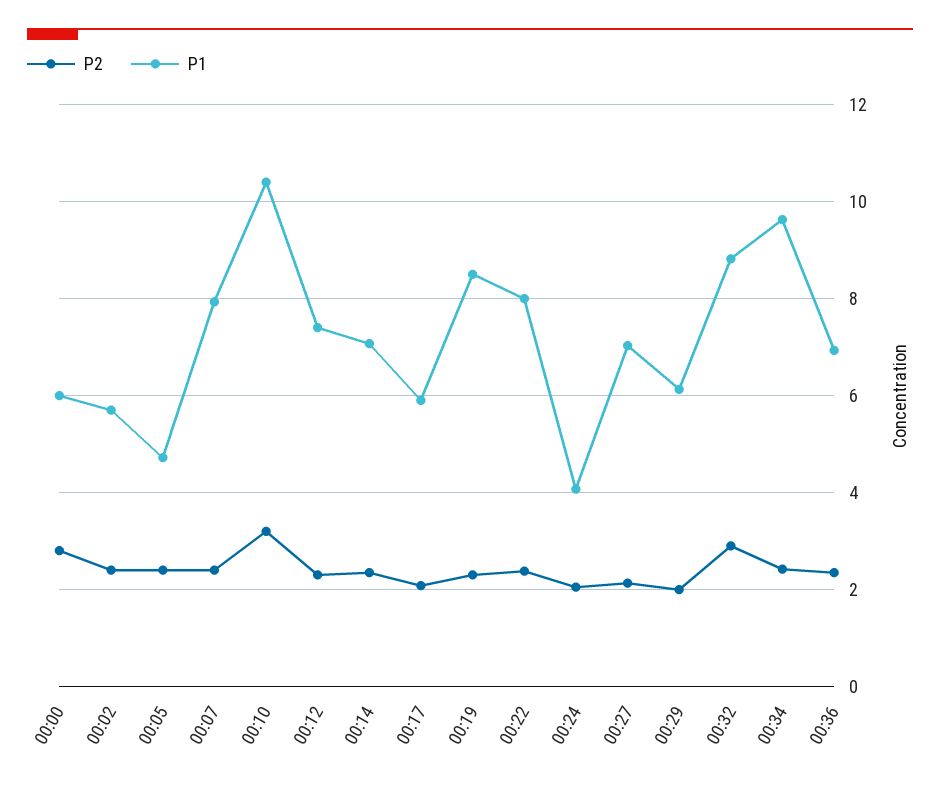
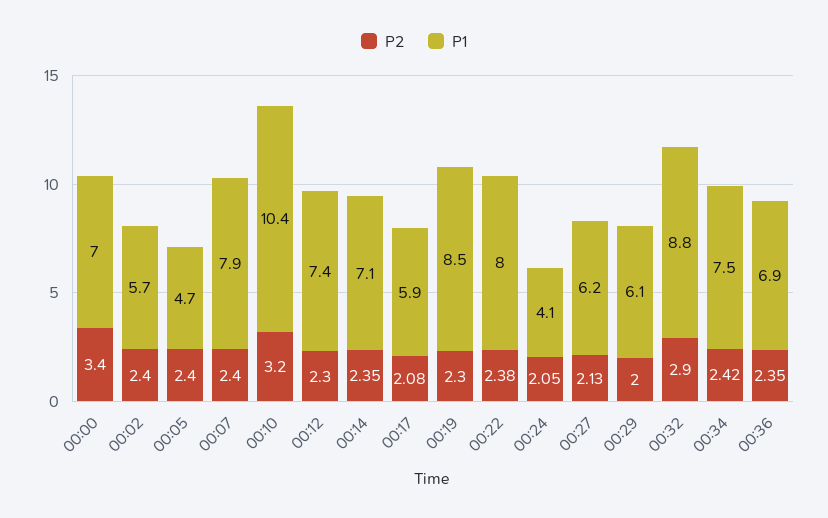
  {
    "P2": {
-     "00:00": 2.8,
+     "00:00": 3.4,
      "00:02": 2.4,
      "00:05": 2.4,
      "00:07": 2.4,
      "00:10": 3.2,
      "00:12": 2.3,
      "00:14": 2.35,
      "00:17": 2.08,
      "00:19": 2.3,
      "00:22": 2.38,
      "00:24": 2.05,
      "00:27": 2.13,
      "00:29": 2,
      "00:32": 2.9,
      "00:34": 2.42,
      "00:36": 2.35
    },
    "P1": {
-     "00:00": 6,
+     "00:00": 7,
      "00:02": 5.7,
      "00:05": 4.7,
      "00:07": 7.9,
      "00:10": 10.4,
      "00:12": 7.4,
      "00:14": 7.1,
      "00:17": 5.9,
      "00:19": 8.5,
      "00:22": 8,
      "00:24": 4.1,
-     "00:27": 7,
+     "00:27": 6.2,
      "00:29": 6.1,
      "00:32": 8.8,
-     "00:34": 9.6,
+     "00:34": 7.5,
      "00:36": 6.9
    }
  }

